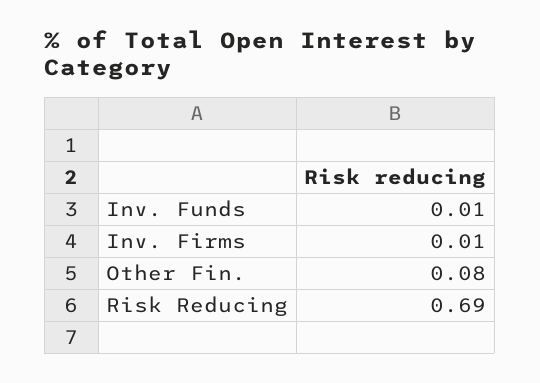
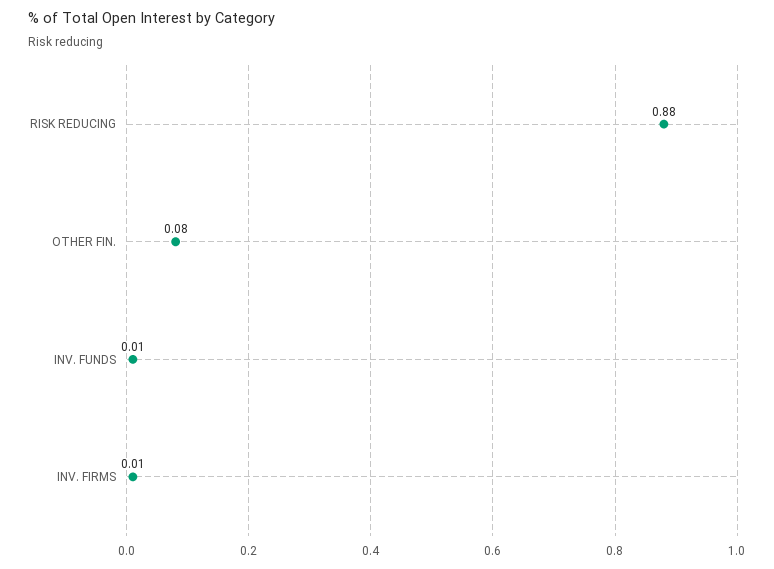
  {
    "Inv. Funds": 0.01,
    "Inv. Firms": 0.01,
    "Other Fin.": 0.08,
-   "Risk Reducing": 0.69
+   "Risk Reducing": 0.88
  }

